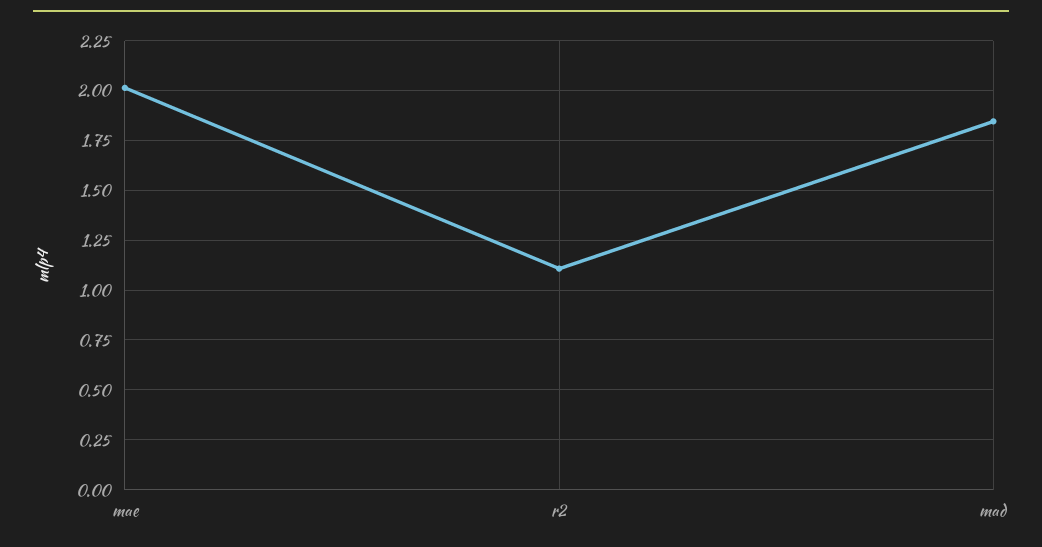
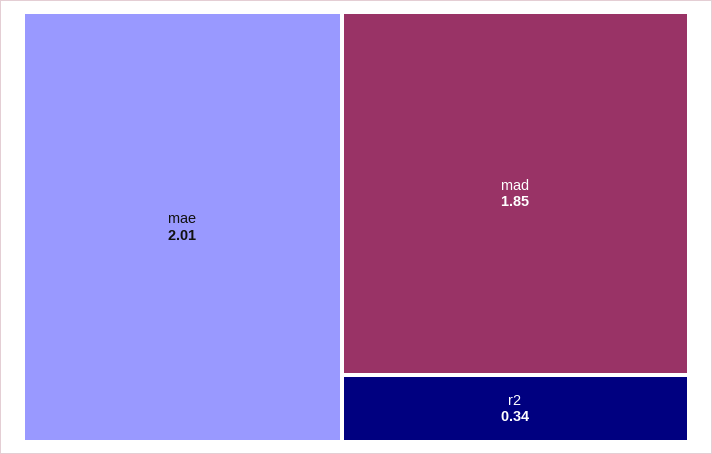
  {
    "mae": 2.01,
-   "r2": 1.1,
+   "r2": 0.34,
    "mad": 1.85
  }

